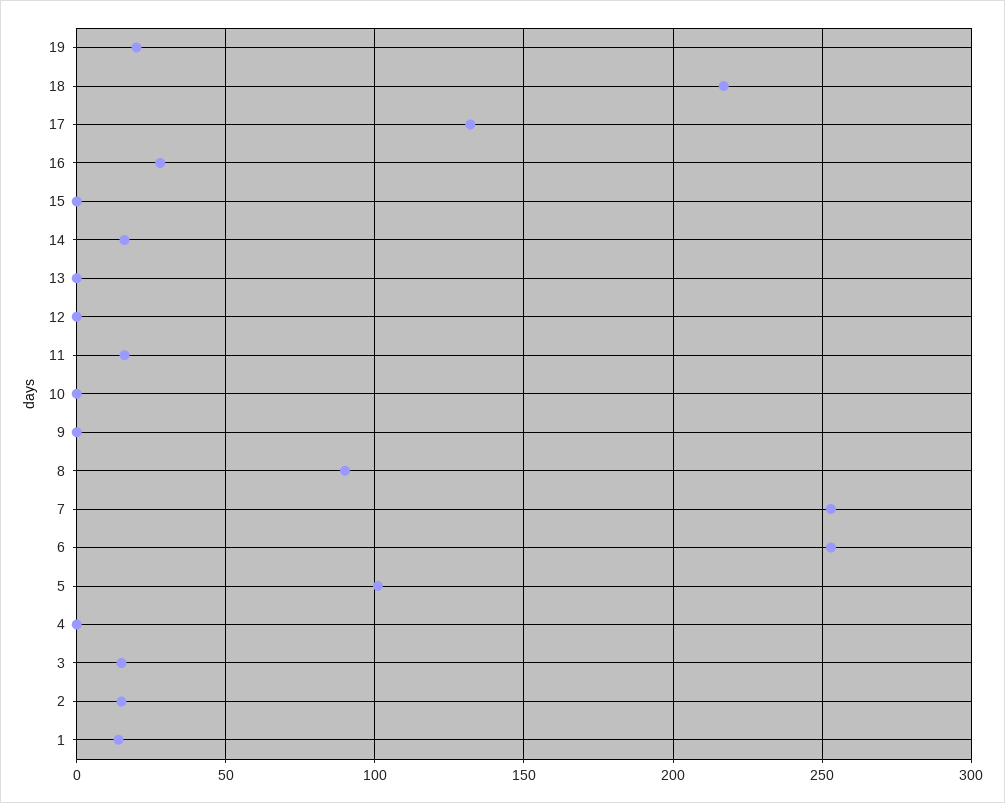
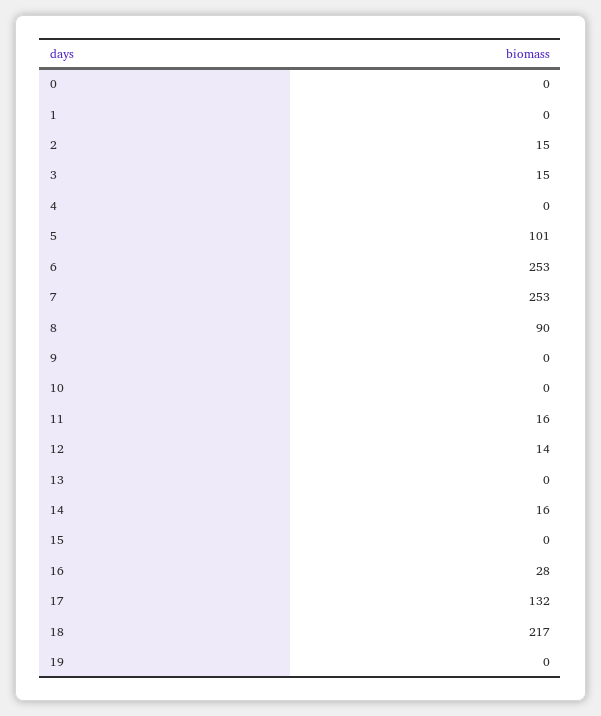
  {
-   "19": 20,
+   "19": 0,
    "18": 217,
    "17": 132,
    "16": 28,
    "15": 0,
    "14": 16,
    "13": 0,
-   "12": 0,
+   "12": 14,
    "11": 16,
    "10": 0,
    "9": 0,
    "8": 90,
    "7": 253,
    "6": 253,
    "5": 101,
    "4": 0,
    "3": 15,
    "2": 15,
-   "1": 15
+   "1": 0,
+   "0": 0
  }

